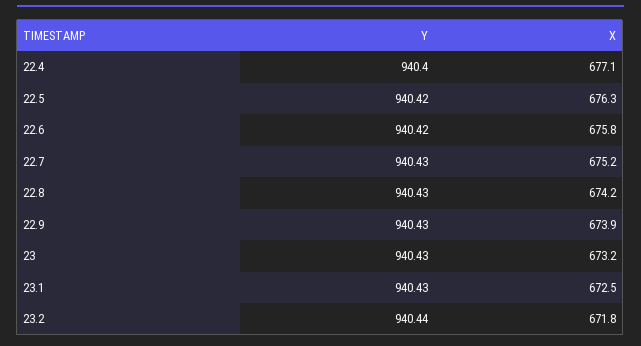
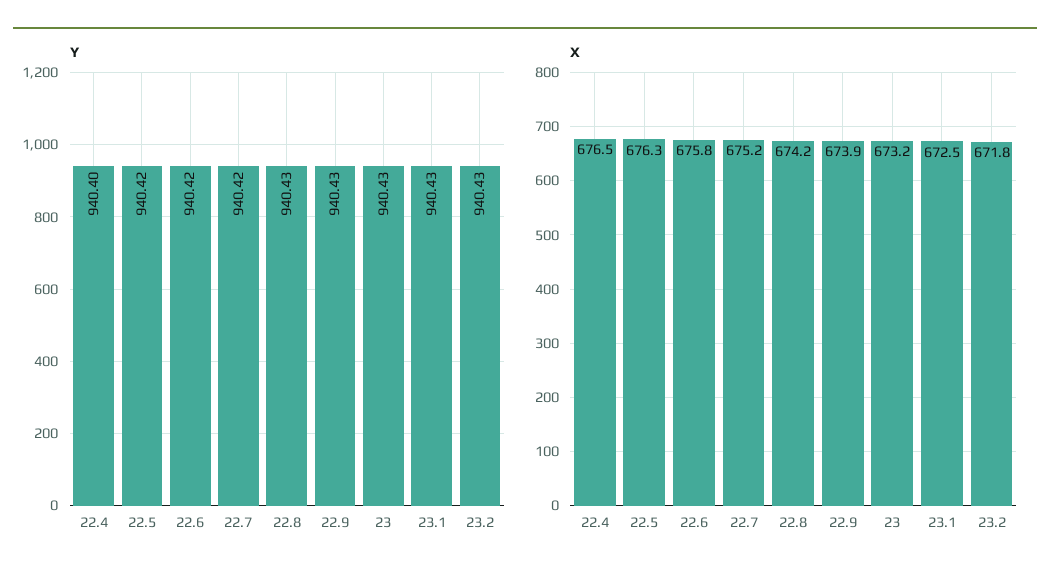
  {
    "Y": {
      "22.4": 940.4,
      "22.5": 940.42,
      "22.6": 940.42,
-     "22.7": 940.43,
+     "22.7": 940.42,
      "22.8": 940.43,
      "22.9": 940.43,
      "23": 940.43,
      "23.1": 940.43,
-     "23.2": 940.44
+     "23.2": 940.43
    },
    "X": {
-     "22.4": 677.1,
+     "22.4": 676.5,
      "22.5": 676.3,
      "22.6": 675.8,
      "22.7": 675.2,
      "22.8": 674.2,
      "22.9": 673.9,
      "23": 673.2,
      "23.1": 672.5,
      "23.2": 671.8
    }
  }

